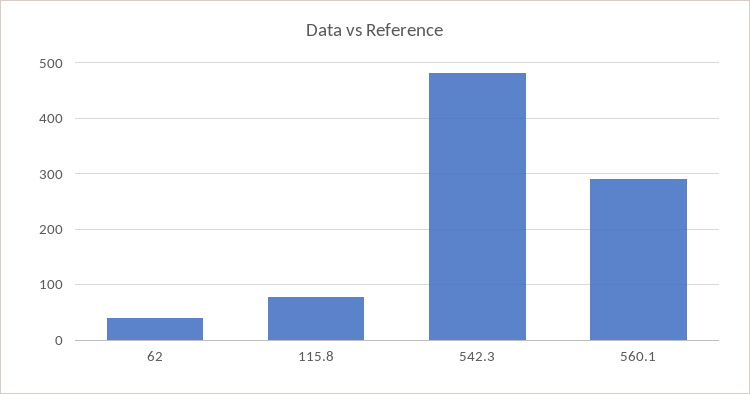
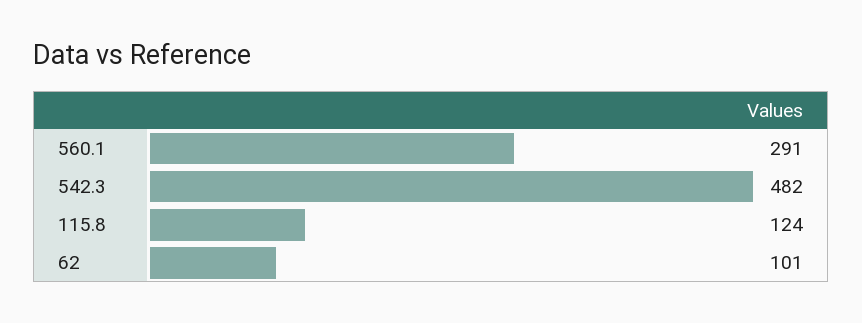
  {
-   "62": 40,
+   "62": 101,
-   "115.8": 80,
+   "115.8": 124,
    "542.3": 482,
    "560.1": 291
  }

